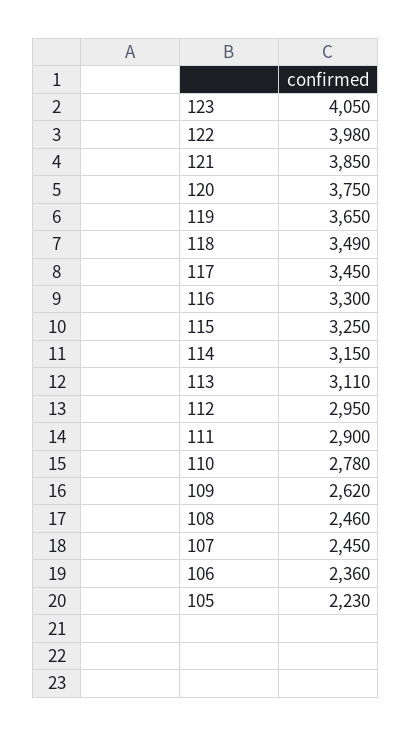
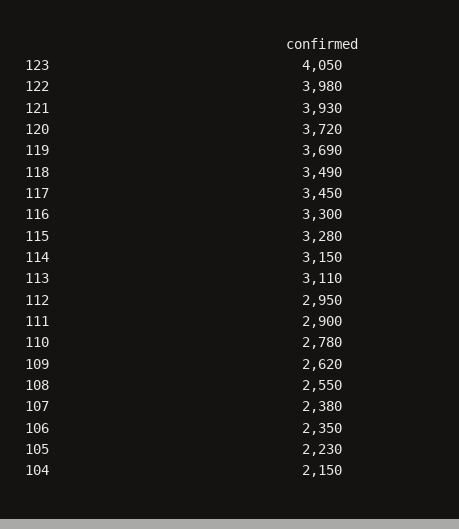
  {
    "123": 4050,
    "122": 3980,
-   "121": 3850,
+   "121": 3930,
-   "120": 3750,
+   "120": 3720,
-   "119": 3650,
+   "119": 3690,
    "118": 3490,
    "117": 3450,
    "116": 3300,
-   "115": 3250,
+   "115": 3280,
    "114": 3150,
    "113": 3110,
    "112": 2950,
    "111": 2900,
    "110": 2780,
    "109": 2620,
-   "108": 2460,
+   "108": 2550,
-   "107": 2450,
+   "107": 2380,
-   "106": 2360,
+   "106": 2350,
-   "105": 2230
+   "105": 2230,
+   "104": 2150
  }

